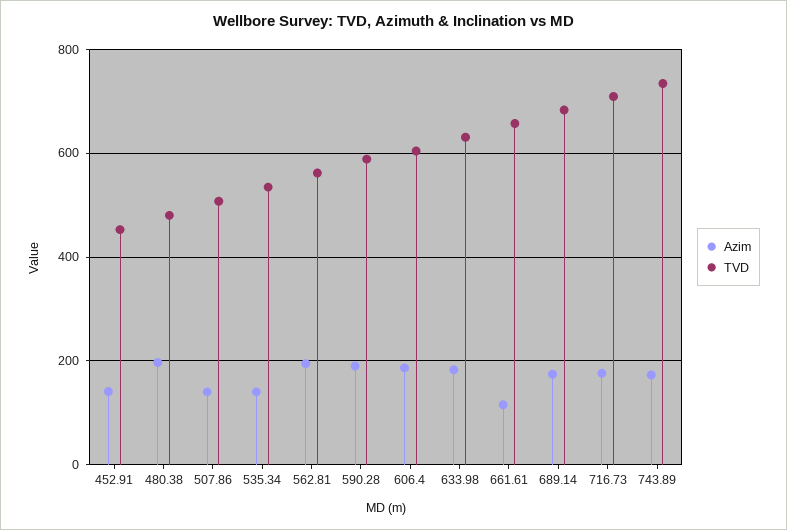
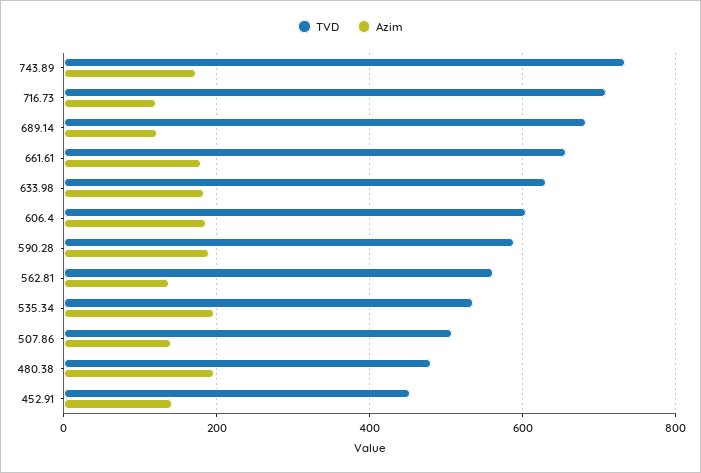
  {
    "Azim": {
      "452.91": 140,
      "480.38": 200,
      "507.86": 140,
-     "535.34": 140,
+     "535.34": 200,
-     "562.81": 200,
+     "562.81": 140,
      "590.28": 200,
      "606.4": 180,
      "633.98": 180,
-     "661.61": 120,
+     "661.61": 180,
-     "689.14": 180,
+     "689.14": 120,
-     "716.73": 180,
+     "716.73": 120,
      "743.89": 180
    },
    "TVD": {
      "452.91": 460,
      "480.38": 480,
      "507.86": 500,
      "535.34": 540,
      "562.81": 560,
      "590.28": 580,
      "606.4": 600,
      "633.98": 640,
      "661.61": 660,
      "689.14": 680,
      "716.73": 700,
      "743.89": 740
    }
  }

